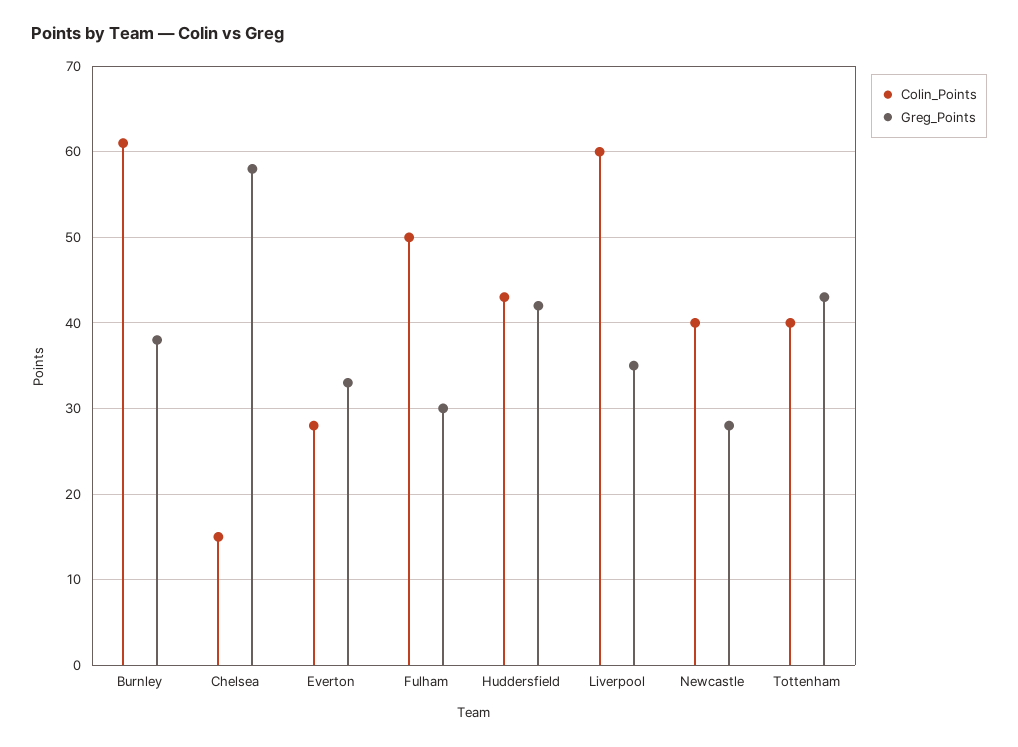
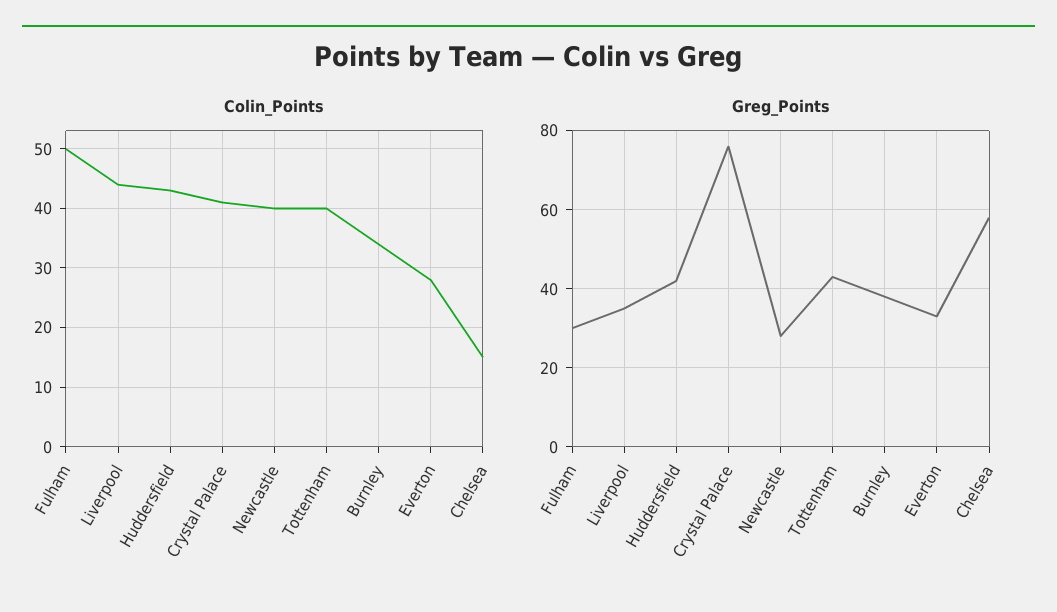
  {
    "Colin_Points": {
-     "Burnley": 61,
+     "Burnley": 35,
      "Chelsea": 15,
      "Everton": 28,
      "Fulham": 50,
      "Huddersfield": 43,
-     "Liverpool": 60,
+     "Liverpool": 45,
      "Newcastle": 40,
-     "Tottenham": 40
+     "Tottenham": 40,
+     "Crystal Palace": 40
    },
    "Greg_Points": {
      "Burnley": 38,
      "Chelsea": 58,
      "Everton": 33,
      "Fulham": 30,
      "Huddersfield": 42,
      "Liverpool": 35,
      "Newcastle": 28,
-     "Tottenham": 43
+     "Tottenham": 43,
+     "Crystal Palace": 75
    }
  }

